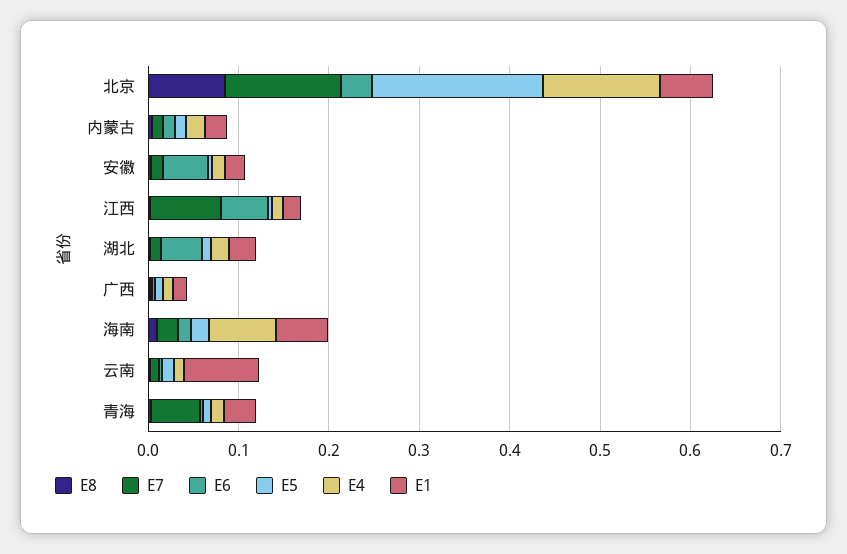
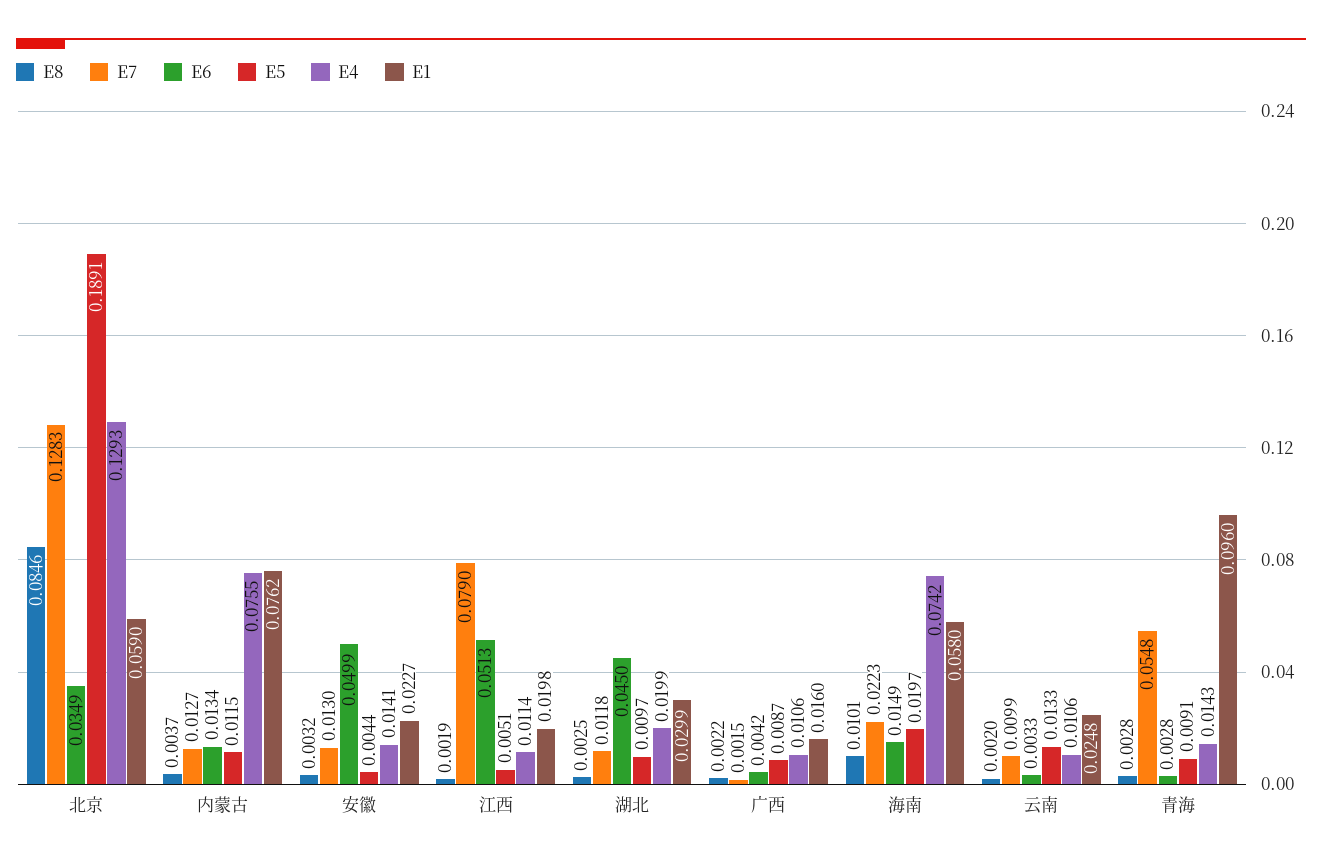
  {
    "E8": {
      "北京": 0.0846,
      "内蒙古": 0.0037,
      "安徽": 0.0032,
      "江西": 0.0019,
      "湖北": 0.0025,
      "广西": 0.0022,
      "海南": 0.0101,
      "云南": 0.002,
      "青海": 0.0028
    },
    "E7": {
      "北京": 0.1283,
      "内蒙古": 0.0127,
      "安徽": 0.013,
      "江西": 0.079,
      "湖北": 0.0118,
      "广西": 0.0015,
      "海南": 0.0223,
      "云南": 0.0099,
      "青海": 0.0548
    },
    "E6": {
      "北京": 0.0349,
      "内蒙古": 0.0134,
      "安徽": 0.0499,
      "江西": 0.0513,
      "湖北": 0.045,
      "广西": 0.0042,
      "海南": 0.0149,
      "云南": 0.0033,
      "青海": 0.0028
    },
    "E5": {
      "北京": 0.1891,
      "内蒙古": 0.0115,
      "安徽": 0.0044,
      "江西": 0.0051,
      "湖北": 0.0097,
      "广西": 0.0087,
      "海南": 0.0197,
      "云南": 0.0133,
      "青海": 0.0091
    },
    "E4": {
      "北京": 0.1293,
-     "内蒙古": 0.02,
+     "内蒙古": 0.0755,
      "安徽": 0.0141,
      "江西": 0.0114,
      "湖北": 0.0199,
      "广西": 0.0106,
      "海南": 0.0742,
      "云南": 0.0106,
      "青海": 0.0143
    },
    "E1": {
      "北京": 0.059,
-     "内蒙古": 0.02,
+     "内蒙古": 0.0762,
      "安徽": 0.0227,
      "江西": 0.0198,
      "湖北": 0.0299,
      "广西": 0.016,
      "海南": 0.058,
-     "云南": 0.08,
+     "云南": 0.0248,
-     "青海": 0.04
+     "青海": 0.096
    }
  }

